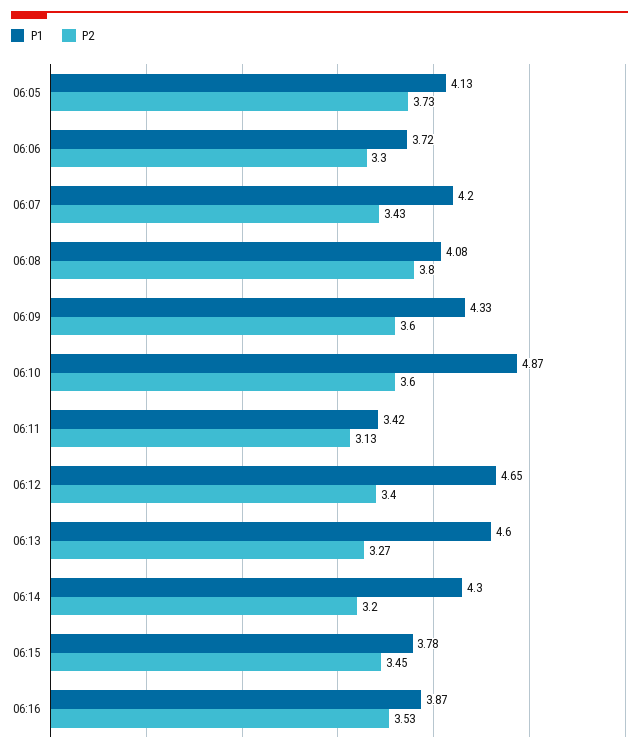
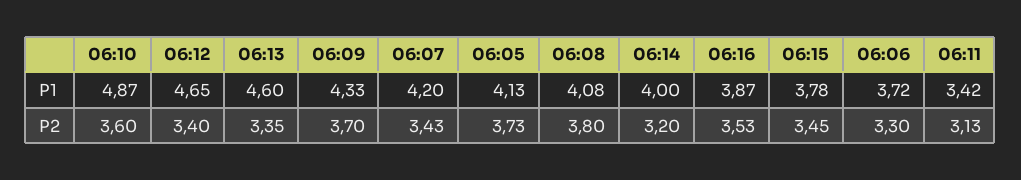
  {
    "P1": {
      "06:05": 4.13,
      "06:06": 3.72,
      "06:07": 4.2,
      "06:08": 4.08,
      "06:09": 4.33,
      "06:10": 4.87,
      "06:11": 3.42,
      "06:12": 4.65,
      "06:13": 4.6,
-     "06:14": 4.3,
+     "06:14": 4,
      "06:15": 3.78,
      "06:16": 3.87
    },
    "P2": {
      "06:05": 3.73,
      "06:06": 3.3,
      "06:07": 3.43,
      "06:08": 3.8,
-     "06:09": 3.6,
+     "06:09": 3.7,
      "06:10": 3.6,
      "06:11": 3.13,
      "06:12": 3.4,
-     "06:13": 3.27,
+     "06:13": 3.35,
      "06:14": 3.2,
      "06:15": 3.45,
      "06:16": 3.53
    }
  }

